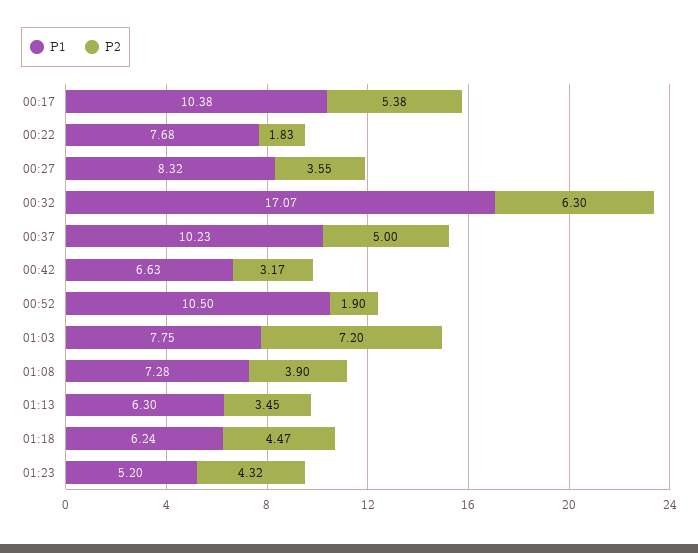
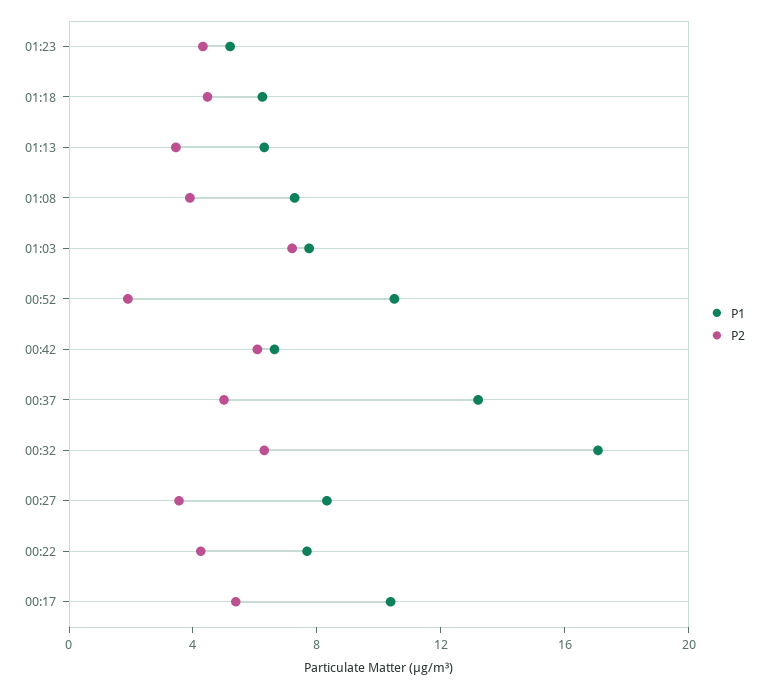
  {
    "P1": {
      "00:17": 10.38,
      "00:22": 7.68,
      "00:27": 8.32,
      "00:32": 17.07,
-     "00:37": 10.23,
+     "00:37": 13,
      "00:42": 6.63,
      "00:52": 10.5,
      "01:03": 7.75,
      "01:08": 7.28,
      "01:13": 6.3,
      "01:18": 6.24,
      "01:23": 5.2
    },
    "P2": {
      "00:17": 5.38,
-     "00:22": 1.83,
+     "00:22": 4,
      "00:27": 3.55,
      "00:32": 6.3,
      "00:37": 5,
-     "00:42": 3.17,
+     "00:42": 6,
      "00:52": 1.9,
      "01:03": 7.2,
      "01:08": 3.9,
      "01:13": 3.45,
      "01:18": 4.47,
      "01:23": 4.32
    }
  }

